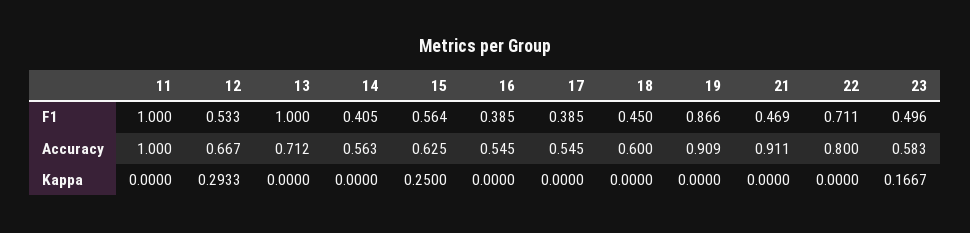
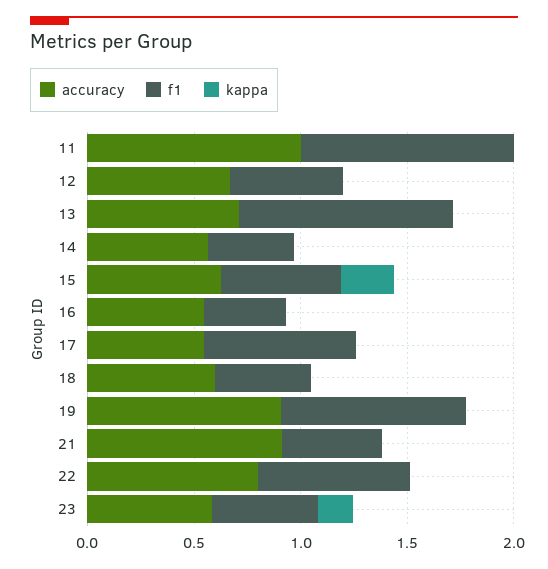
  {
    "F1": {
      "11": 1,
      "12": 0.533,
      "13": 1,
      "14": 0.405,
      "15": 0.564,
      "16": 0.385,
-     "17": 0.385,
+     "17": 0.7,
      "18": 0.45,
      "19": 0.866,
      "21": 0.469,
      "22": 0.711,
      "23": 0.496
    },
    "Accuracy": {
      "11": 1,
      "12": 0.667,
      "13": 0.712,
      "14": 0.563,
      "15": 0.625,
      "16": 0.545,
      "17": 0.545,
      "18": 0.6,
      "19": 0.909,
      "21": 0.911,
      "22": 0.8,
      "23": 0.583
    },
    "Kappa": {
      "11": 0,
-     "12": 0.2933,
+     "12": 0,
      "13": 0,
      "14": 0,
      "15": 0.25,
      "16": 0,
      "17": 0,
      "18": 0,
      "19": 0,
      "21": 0,
      "22": 0,
      "23": 0.1667
    }
  }

